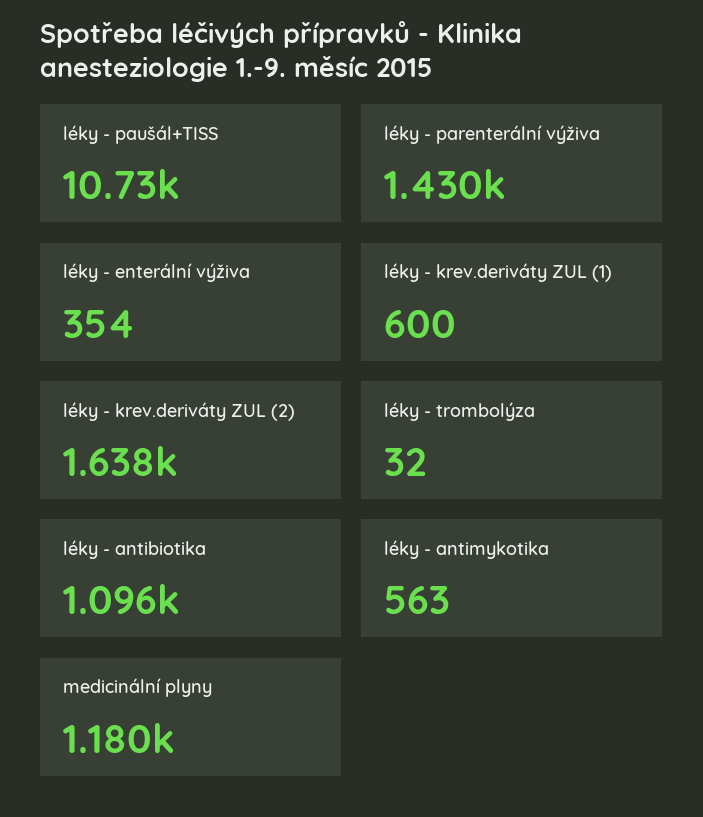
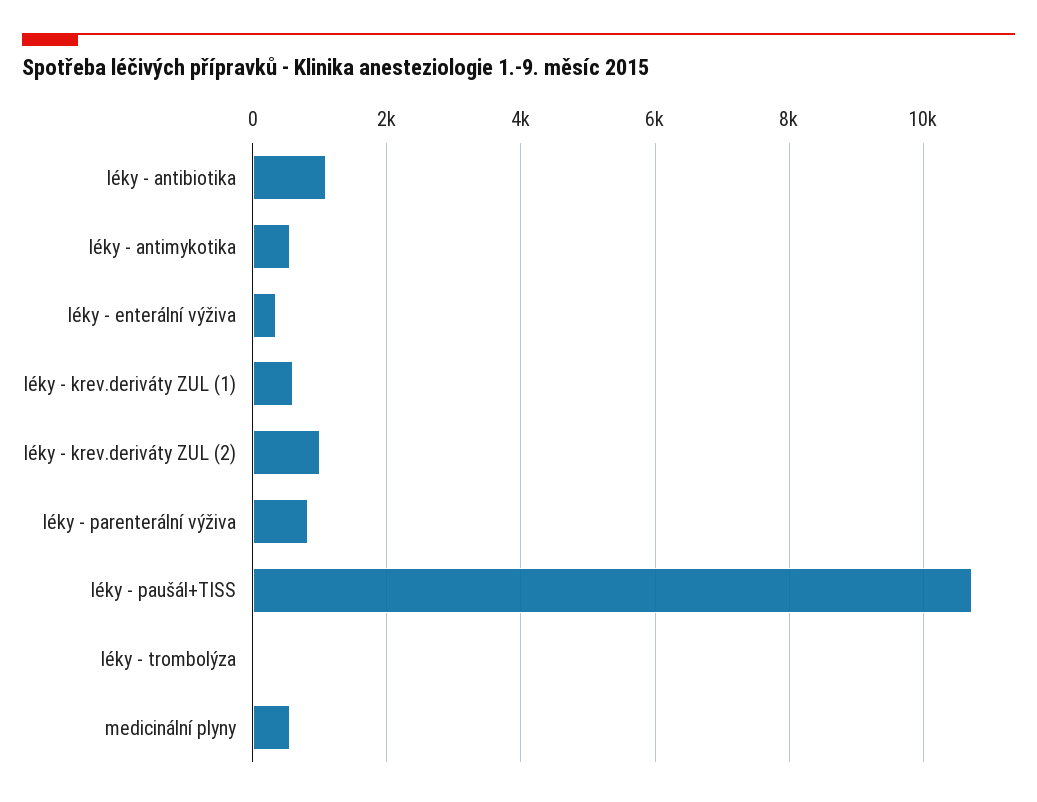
  {
    "léky - paušál+TISS": 10730,
-   "léky - parenterální výživa": 1430,
+   "léky - parenterální výživa": 800,
    "léky - enterální výživa": 354,
    "léky - krev.deriváty ZUL (1)": 600,
-   "léky - krev.deriváty ZUL (2)": 1638,
+   "léky - krev.deriváty ZUL (2)": 1000,
    "léky - trombolýza": 32,
    "léky - antibiotika": 1096,
    "léky - antimykotika": 563,
-   "medicinální plyny": 1180
+   "medicinální plyny": 600
  }

